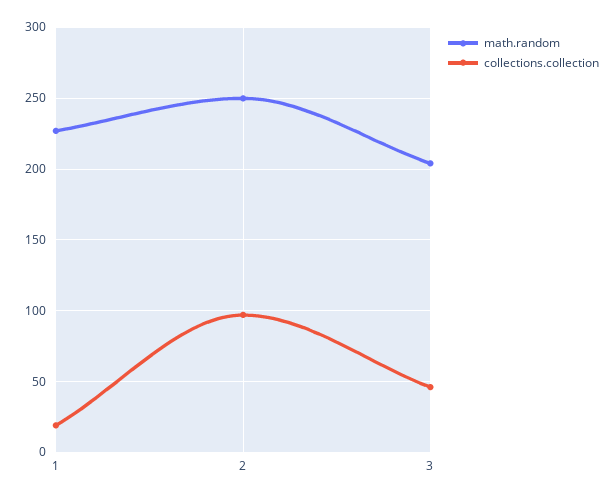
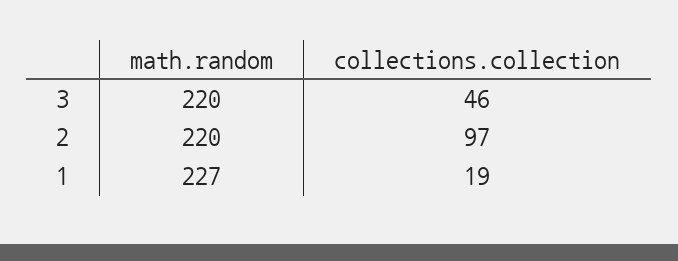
  {
    "math.random": {
      "1": 227,
-     "2": 250,
+     "2": 220,
-     "3": 205
+     "3": 220
    },
    "collections.collection": {
      "1": 19,
      "2": 97,
      "3": 46
    }
  }

